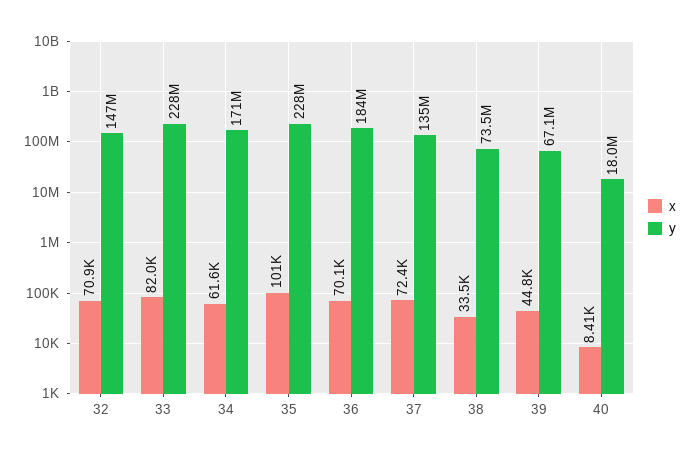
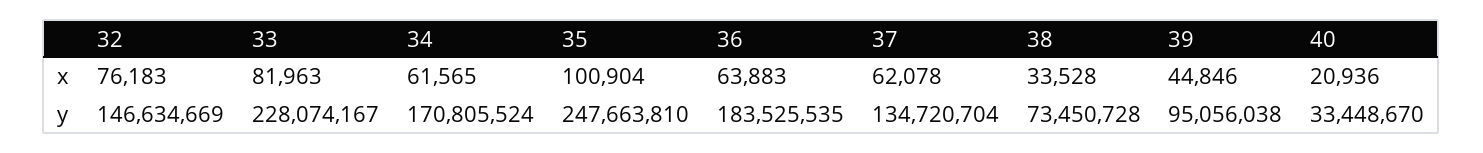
  {
    "x": {
-     "32": 70900,
+     "32": 76183,
      "33": 81963,
      "34": 61565,
      "35": 100904,
-     "36": 70100,
+     "36": 63883,
-     "37": 72400,
+     "37": 62078,
      "38": 33528,
      "39": 44846,
-     "40": 8410
+     "40": 20936
    },
    "y": {
      "32": 146634669,
      "33": 228074167,
      "34": 170805524,
-     "35": 228000000,
+     "35": 247663810,
      "36": 183525535,
      "37": 134720704,
      "38": 73450728,
-     "39": 67100000,
+     "39": 95056038,
-     "40": 18000000
+     "40": 33448670
    }
  }

